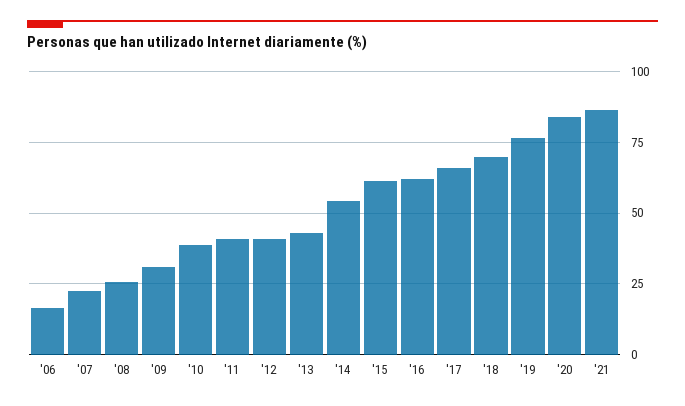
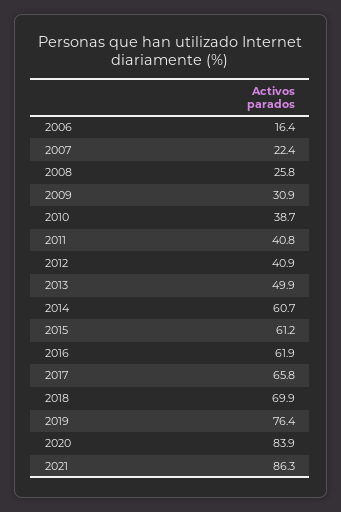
  {
    "'06": 16.4,
    "'07": 22.4,
    "'08": 25.8,
    "'09": 30.9,
    "'10": 38.7,
    "'11": 40.8,
    "'12": 40.9,
-   "'13": 42.5,
+   "'13": 49.9,
-   "'14": 55,
+   "'14": 60.7,
    "'15": 61.2,
    "'16": 61.9,
    "'17": 65.8,
    "'18": 69.9,
    "'19": 76.4,
    "'20": 83.9,
    "'21": 86.3
  }

